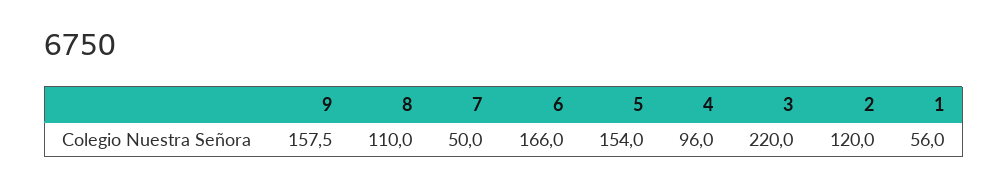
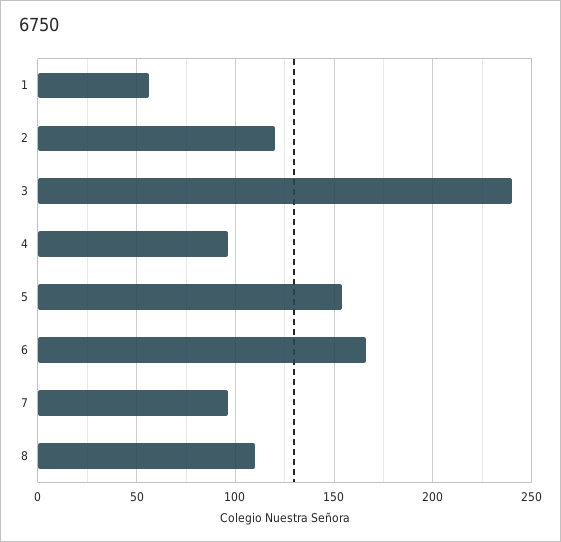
  {
-   "9": 157.5,
    "8": 110,
-   "7": 50,
+   "7": 95,
    "6": 166,
    "5": 154,
    "4": 96,
-   "3": 220,
+   "3": 240,
    "2": 120,
    "1": 56
  }

